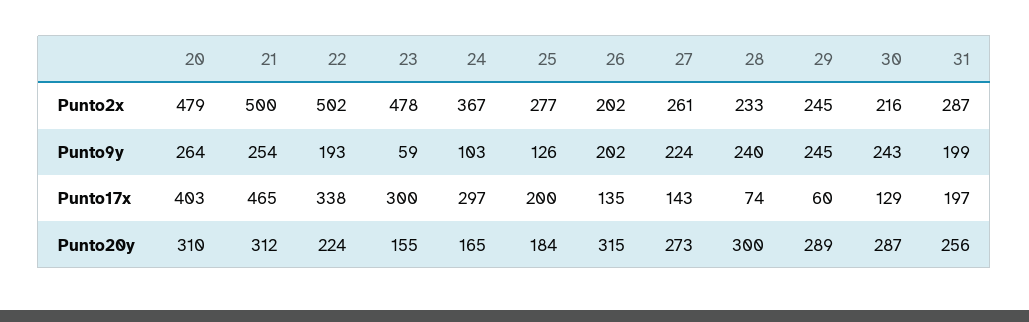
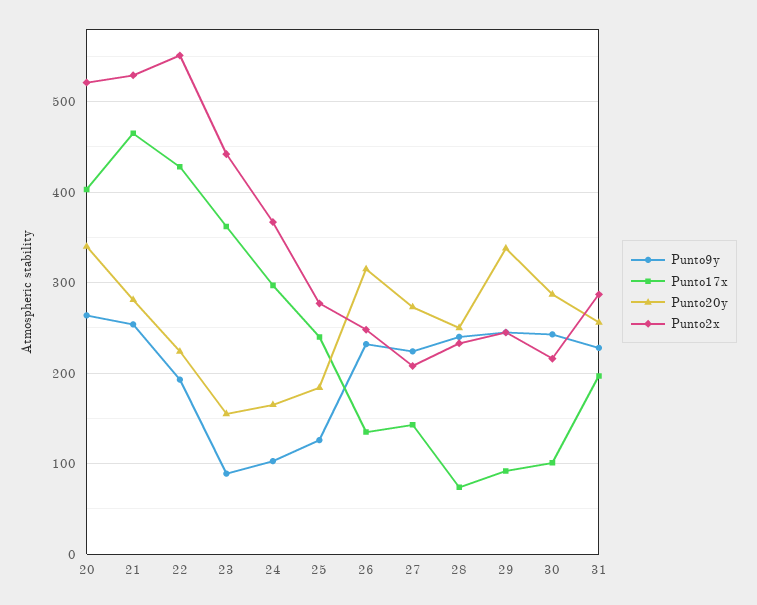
  {
    "Punto2x": {
-     "20": 479,
+     "20": 520,
-     "21": 500,
+     "21": 530,
-     "22": 502,
+     "22": 550,
-     "23": 478,
+     "23": 440,
      "24": 367,
      "25": 277,
-     "26": 202,
+     "26": 250,
-     "27": 261,
+     "27": 210,
      "28": 233,
      "29": 245,
      "30": 216,
      "31": 287
    },
    "Punto9y": {
      "20": 264,
      "21": 254,
      "22": 193,
-     "23": 59,
+     "23": 90,
      "24": 103,
      "25": 126,
-     "26": 202,
+     "26": 230,
      "27": 224,
      "28": 240,
      "29": 245,
      "30": 243,
-     "31": 199
+     "31": 230
    },
    "Punto17x": {
      "20": 403,
      "21": 465,
-     "22": 338,
+     "22": 430,
-     "23": 300,
+     "23": 360,
      "24": 297,
-     "25": 200,
+     "25": 240,
      "26": 135,
      "27": 143,
      "28": 74,
-     "29": 60,
+     "29": 90,
-     "30": 129,
+     "30": 100,
      "31": 197
    },
    "Punto20y": {
-     "20": 310,
+     "20": 340,
-     "21": 312,
+     "21": 280,
      "22": 224,
      "23": 155,
      "24": 165,
      "25": 184,
      "26": 315,
      "27": 273,
-     "28": 300,
+     "28": 250,
-     "29": 289,
+     "29": 340,
      "30": 287,
      "31": 256
    }
  }

